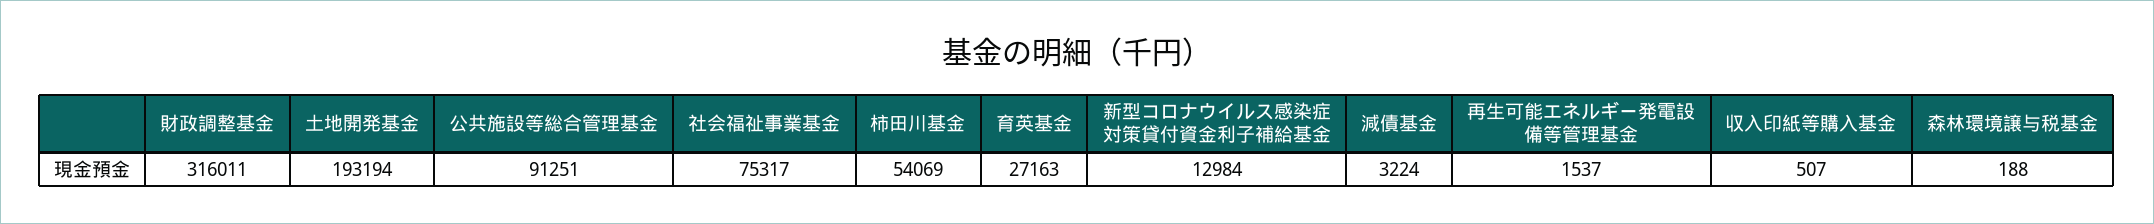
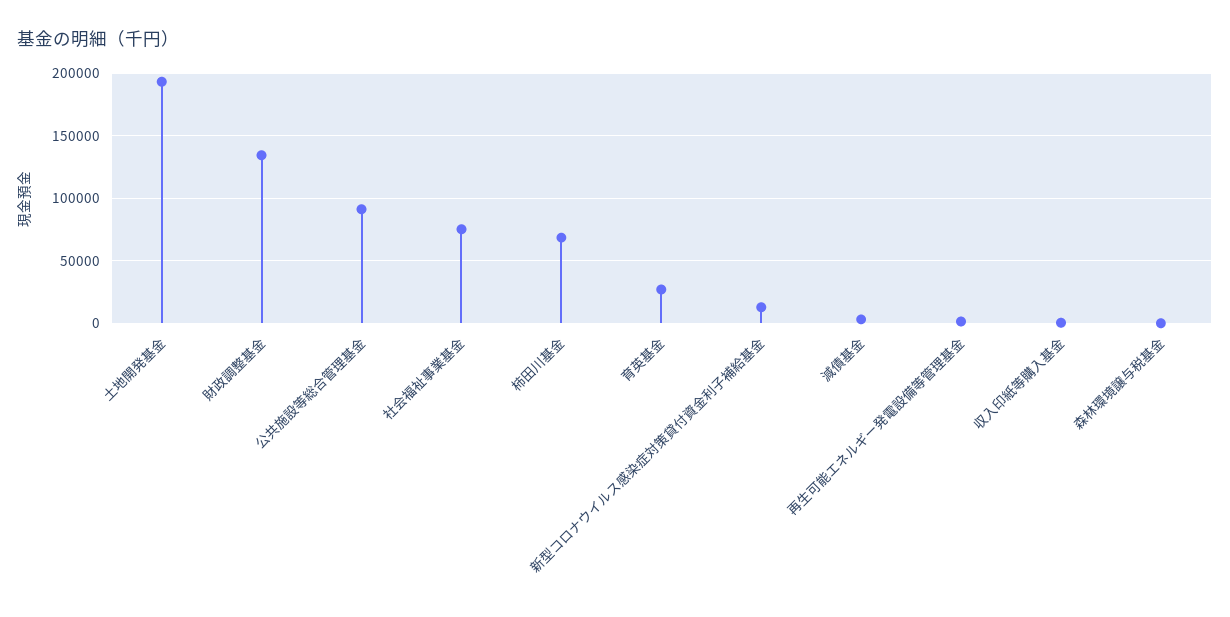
  {
-   "財政調整基金": 316011,
+   "財政調整基金": 135000,
    "土地開発基金": 193194,
    "公共施設等総合管理基金": 91251,
    "社会福祉事業基金": 75317,
-   "柿田川基金": 54069,
+   "柿田川基金": 70000,
    "育英基金": 27163,
    "新型コロナウイルス感染症対策貸付資金利子補給基金": 12984,
    "減債基金": 3224,
    "再生可能エネルギー発電設備等管理基金": 1537,
    "収入印紙等購入基金": 507,
    "森林環境譲与税基金": 188
  }

